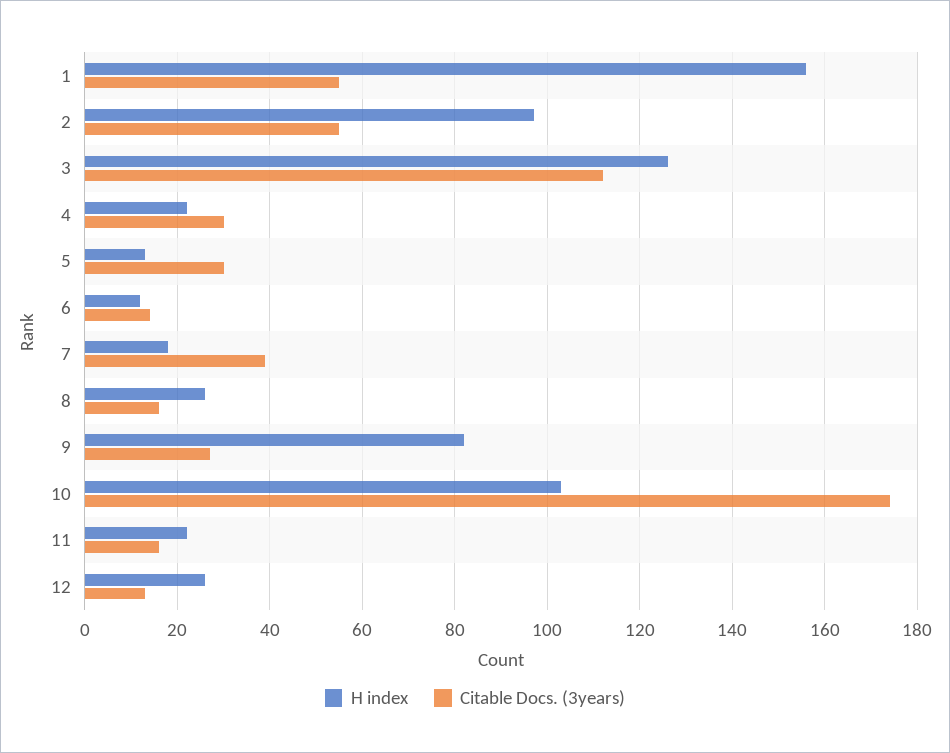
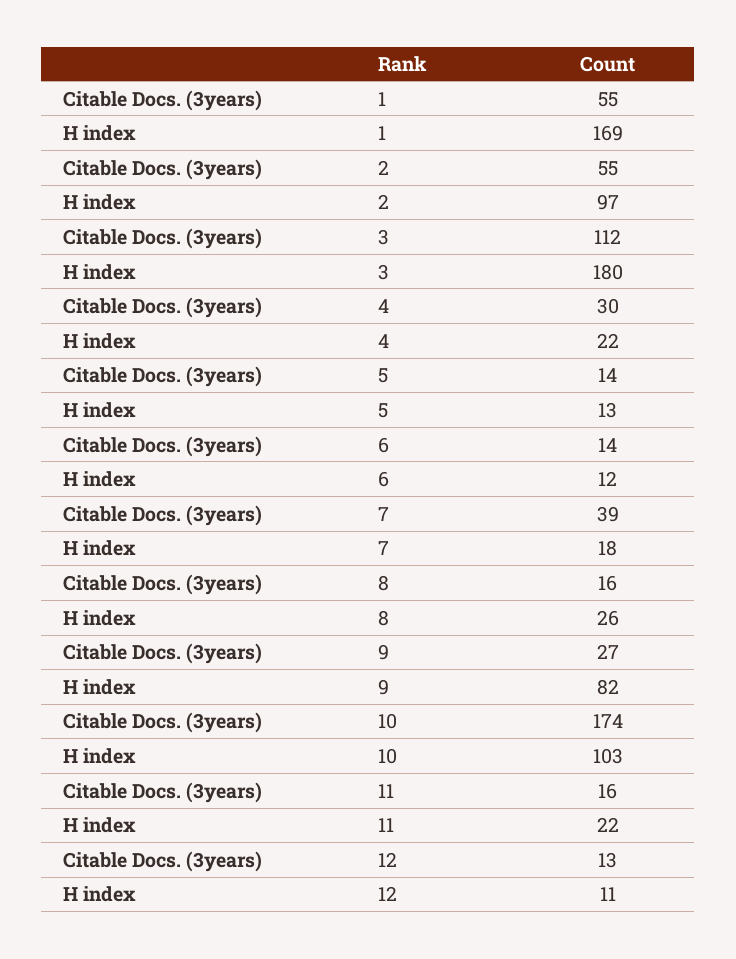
  {
    "H index": {
-     "1": 155,
+     "1": 169,
      "2": 97,
-     "3": 125,
+     "3": 180,
      "4": 22,
      "5": 13,
      "6": 12,
      "7": 18,
      "8": 26,
      "9": 82,
      "10": 103,
      "11": 22,
-     "12": 25
+     "12": 11
    },
    "Citable Docs. (3years)": {
      "1": 55,
      "2": 55,
      "3": 112,
      "4": 30,
-     "5": 30,
+     "5": 14,
      "6": 14,
      "7": 39,
      "8": 16,
      "9": 27,
      "10": 174,
      "11": 16,
      "12": 13
    }
  }

